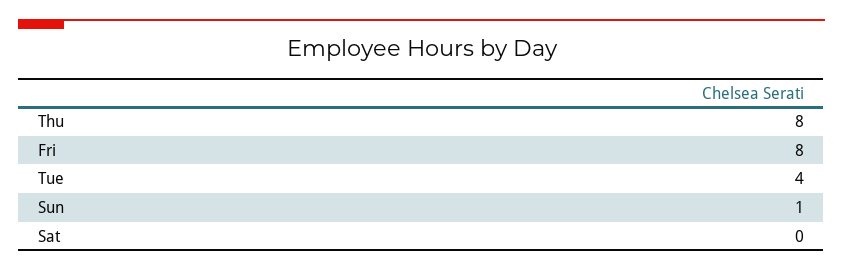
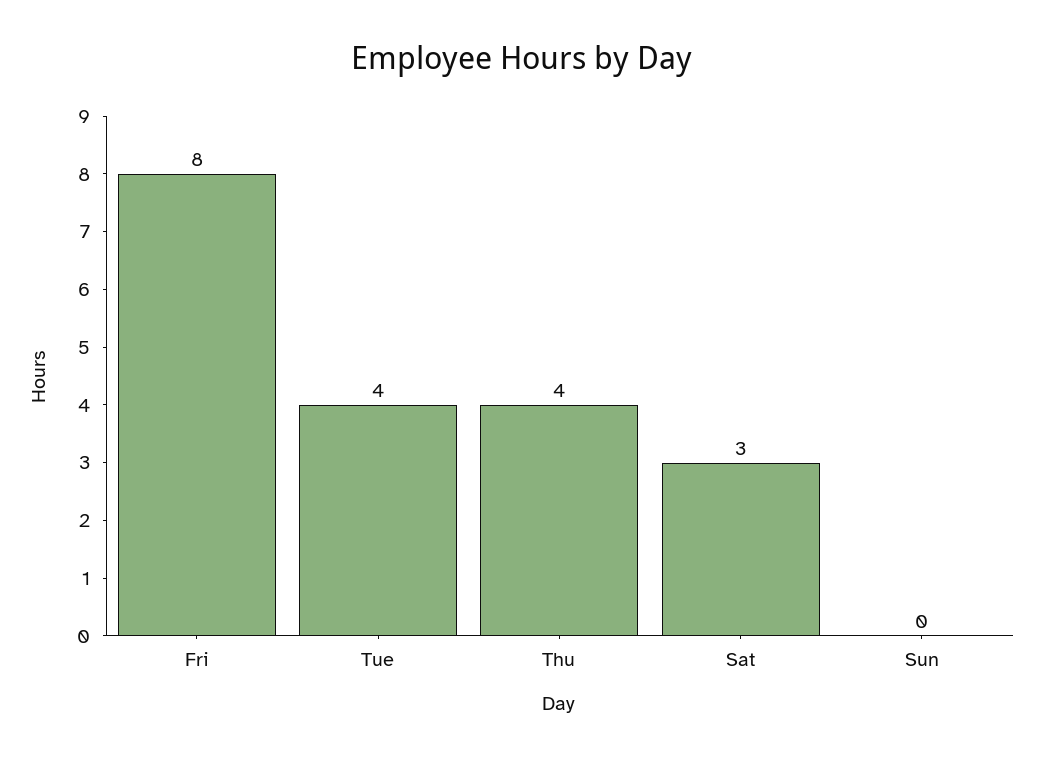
  {
-   "Thu": 8,
+   "Thu": 4,
    "Fri": 8,
    "Tue": 4,
-   "Sun": 1,
+   "Sun": 0,
-   "Sat": 0
+   "Sat": 3
  }

